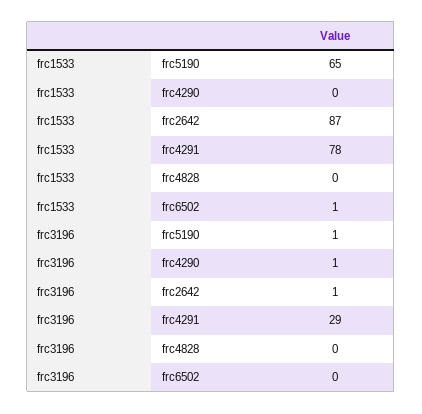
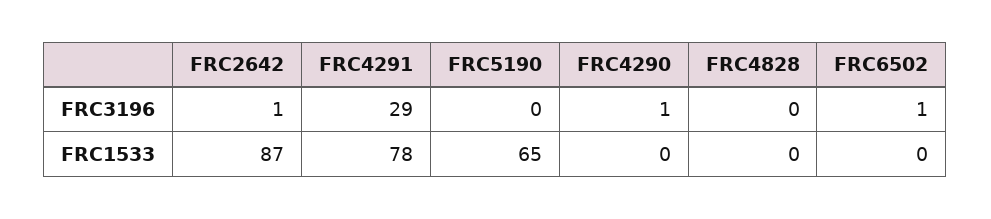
  {
    "frc1533": {
      "frc5190": 65,
      "frc4290": 0,
      "frc2642": 87,
      "frc4291": 78,
      "frc4828": 0,
-     "frc6502": 1
+     "frc6502": 0
    },
    "frc3196": {
-     "frc5190": 1,
+     "frc5190": 0,
      "frc4290": 1,
      "frc2642": 1,
      "frc4291": 29,
      "frc4828": 0,
-     "frc6502": 0
+     "frc6502": 1
    }
  }

